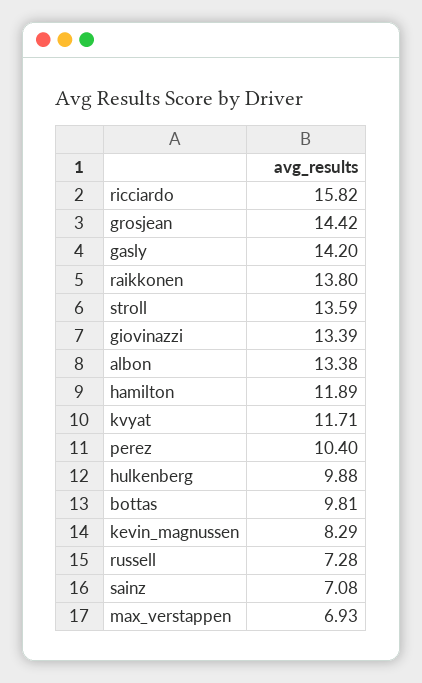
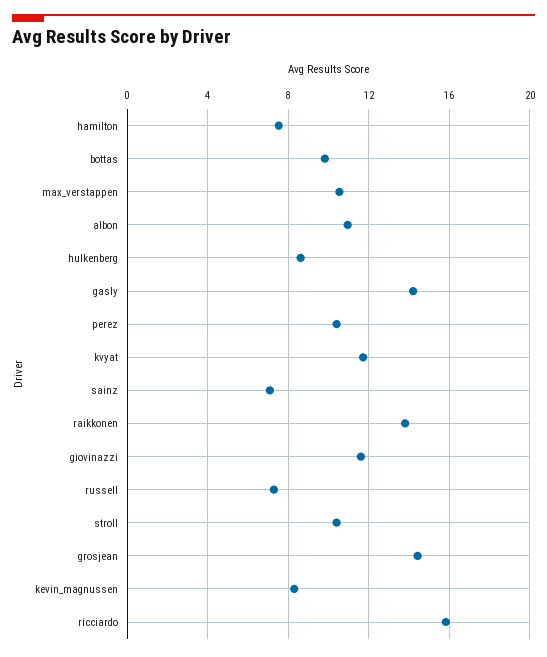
  {
    "ricciardo": 15.82,
    "grosjean": 14.42,
    "gasly": 14.2,
    "raikkonen": 13.8,
-   "stroll": 13.59,
+   "stroll": 10.5,
-   "giovinazzi": 13.39,
+   "giovinazzi": 11.5,
-   "albon": 13.38,
+   "albon": 11,
-   "hamilton": 11.89,
+   "hamilton": 7.5,
    "kvyat": 11.71,
    "perez": 10.4,
-   "hulkenberg": 9.88,
+   "hulkenberg": 8.5,
    "bottas": 9.81,
    "kevin_magnussen": 8.29,
    "russell": 7.28,
    "sainz": 7.08,
-   "max_verstappen": 6.93
+   "max_verstappen": 10.5
  }

